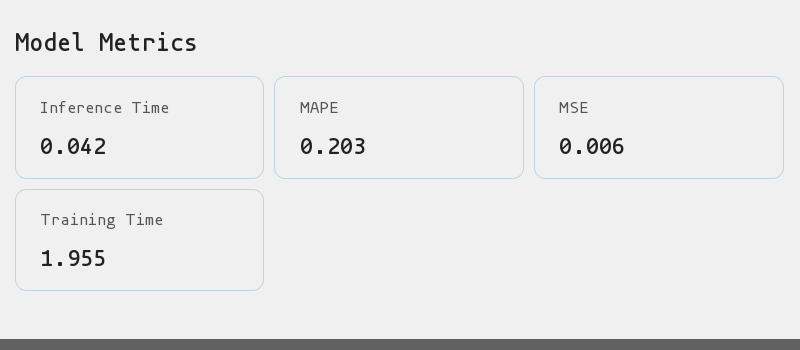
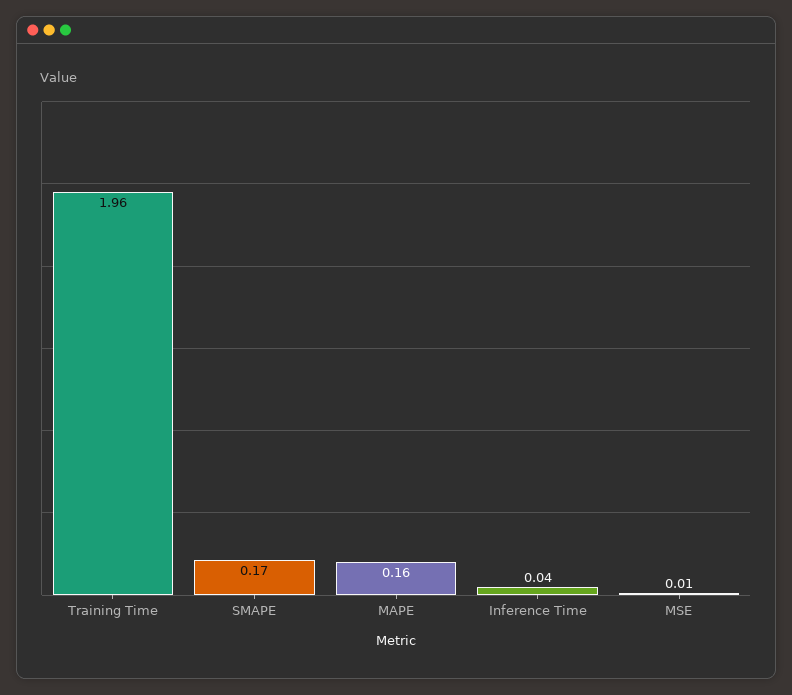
  {
    "Inference Time": 0.042,
-   "MAPE": 0.203,
+   "MAPE": 0.16,
    "MSE": 0.006,
-   "Training Time": 1.955
+   "Training Time": 1.955,
+   "SMAPE": 0.17
  }

